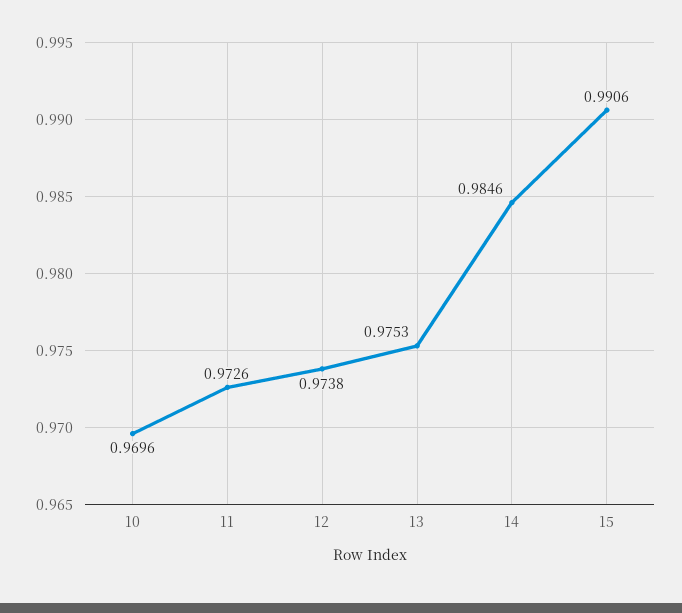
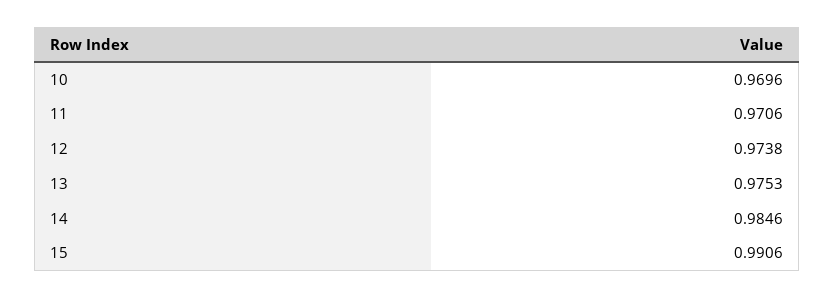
  {
    "10": 0.9696,
-   "11": 0.9726,
+   "11": 0.9706,
    "12": 0.9738,
    "13": 0.9753,
    "14": 0.9846,
    "15": 0.9906
  }

